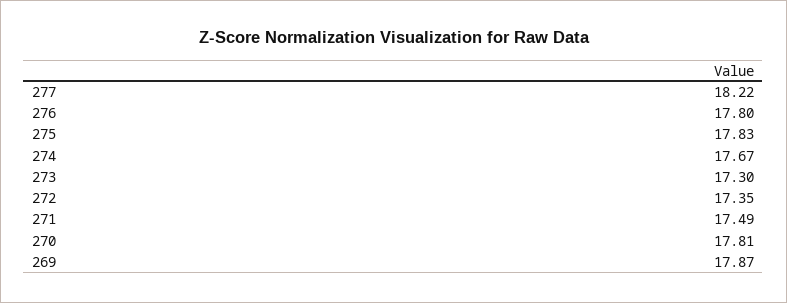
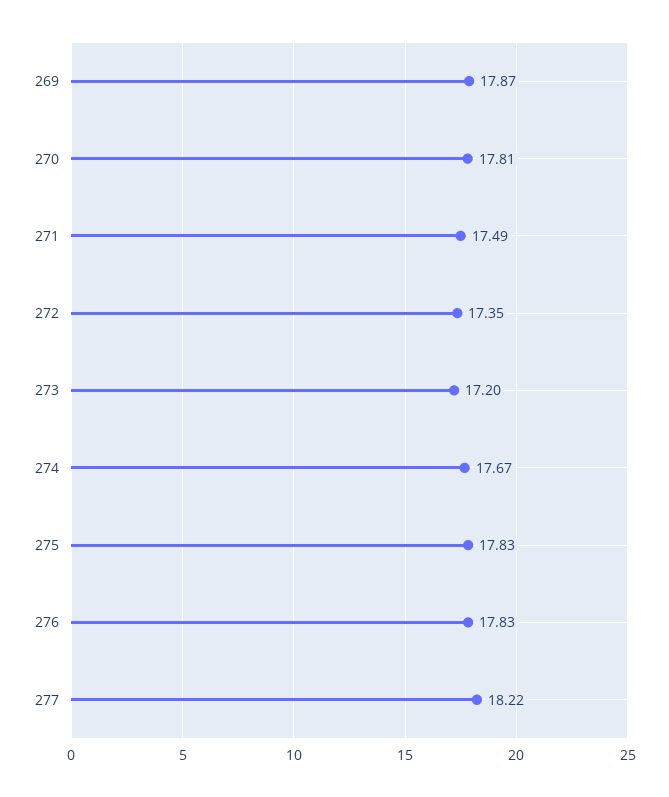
  {
    "277": 18.22,
-   "276": 17.8,
+   "276": 17.83,
    "275": 17.83,
    "274": 17.67,
-   "273": 17.3,
+   "273": 17.2,
    "272": 17.35,
    "271": 17.49,
    "270": 17.81,
    "269": 17.87
  }

